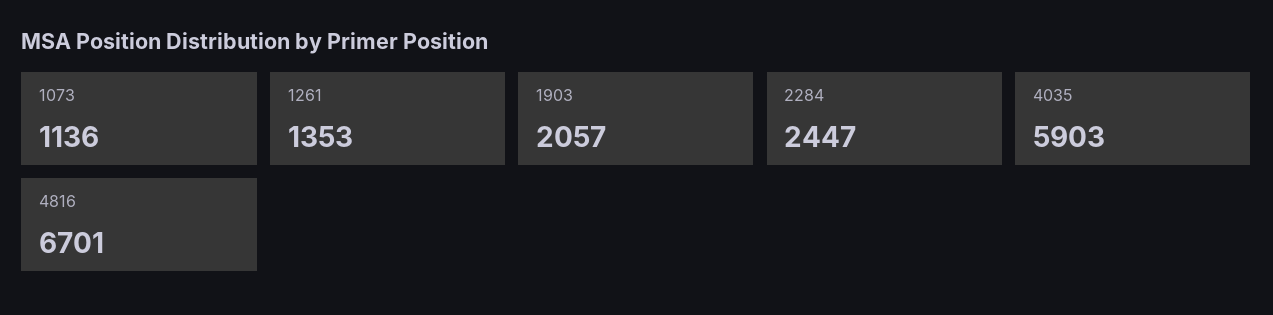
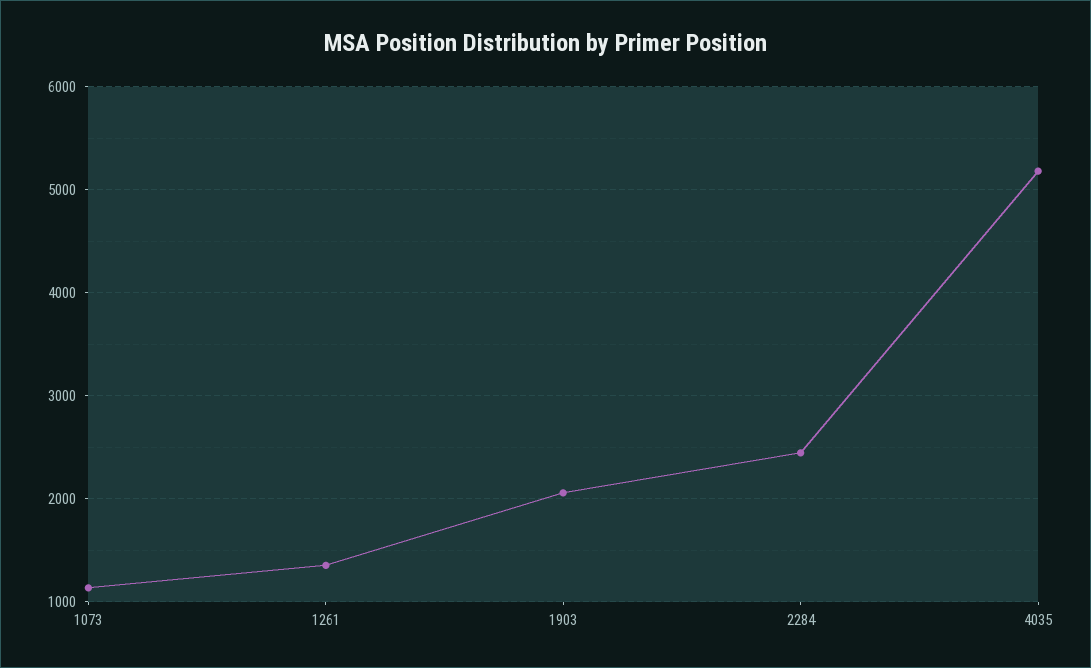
  {
    "1073": 1136,
    "1261": 1353,
    "1903": 2057,
    "2284": 2447,
-   "4035": 5903,
+   "4035": 5200
-   "4816": 6701
  }

